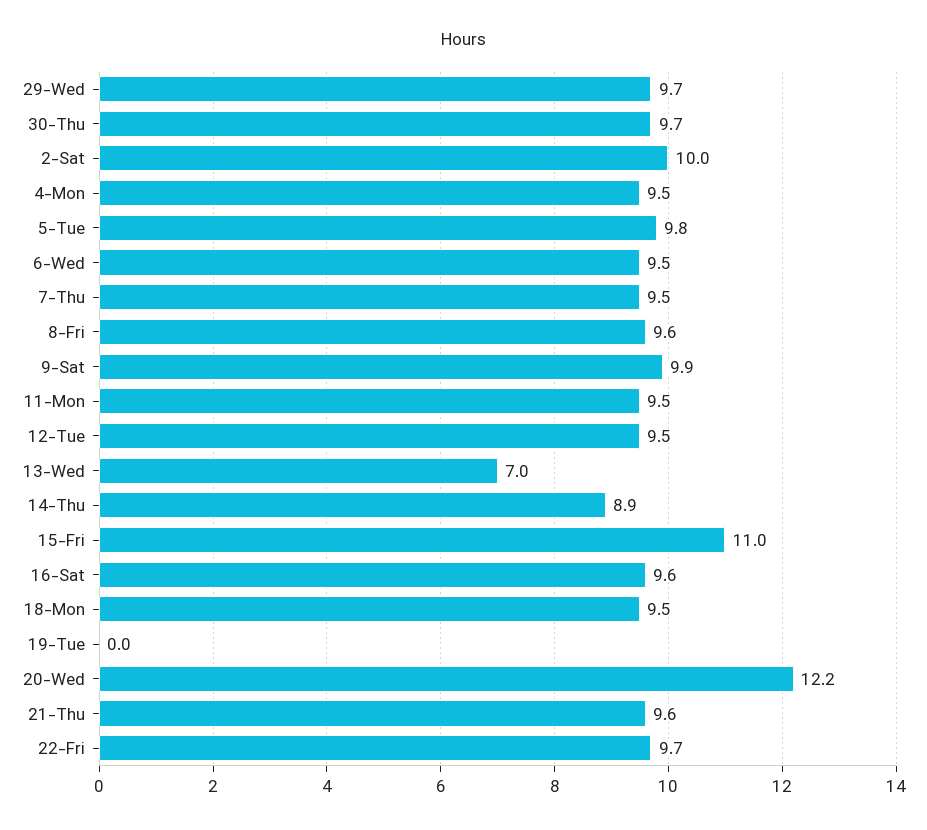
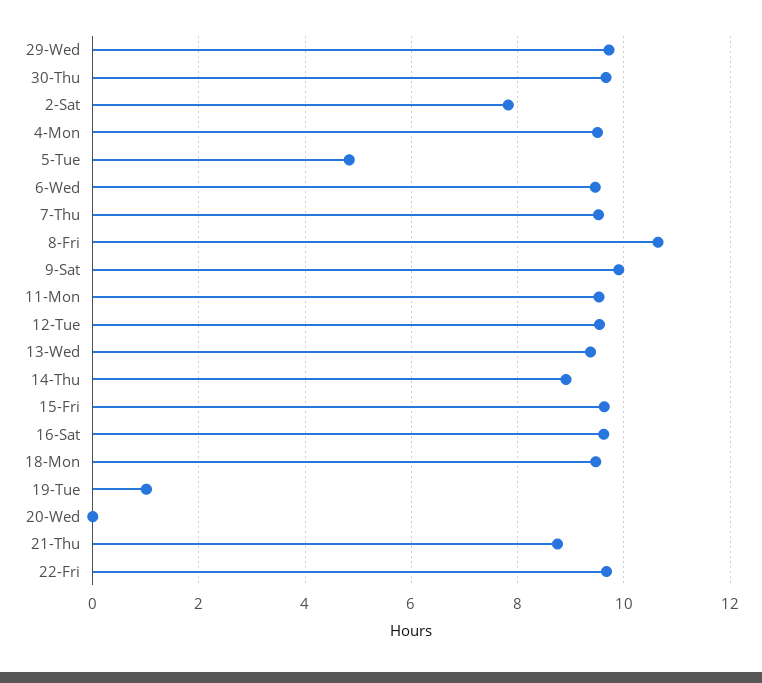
  {
    "29-Wed": 9.7,
    "30-Thu": 9.7,
-   "2-Sat": 10,
+   "2-Sat": 7.8,
    "4-Mon": 9.5,
-   "5-Tue": 9.8,
+   "5-Tue": 4.8,
    "6-Wed": 9.5,
    "7-Thu": 9.5,
-   "8-Fri": 9.6,
+   "8-Fri": 10.6,
    "9-Sat": 9.9,
    "11-Mon": 9.5,
    "12-Tue": 9.5,
-   "13-Wed": 7,
+   "13-Wed": 9.4,
    "14-Thu": 8.9,
-   "15-Fri": 11,
+   "15-Fri": 9.6,
    "16-Sat": 9.6,
    "18-Mon": 9.5,
-   "19-Tue": 0,
+   "19-Tue": 1,
-   "20-Wed": 12.2,
+   "20-Wed": 0,
-   "21-Thu": 9.6,
+   "21-Thu": 8.8,
    "22-Fri": 9.7
  }

